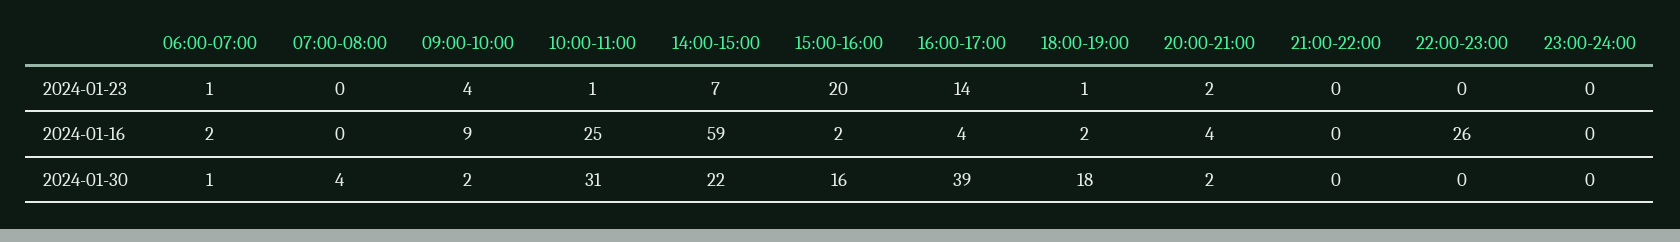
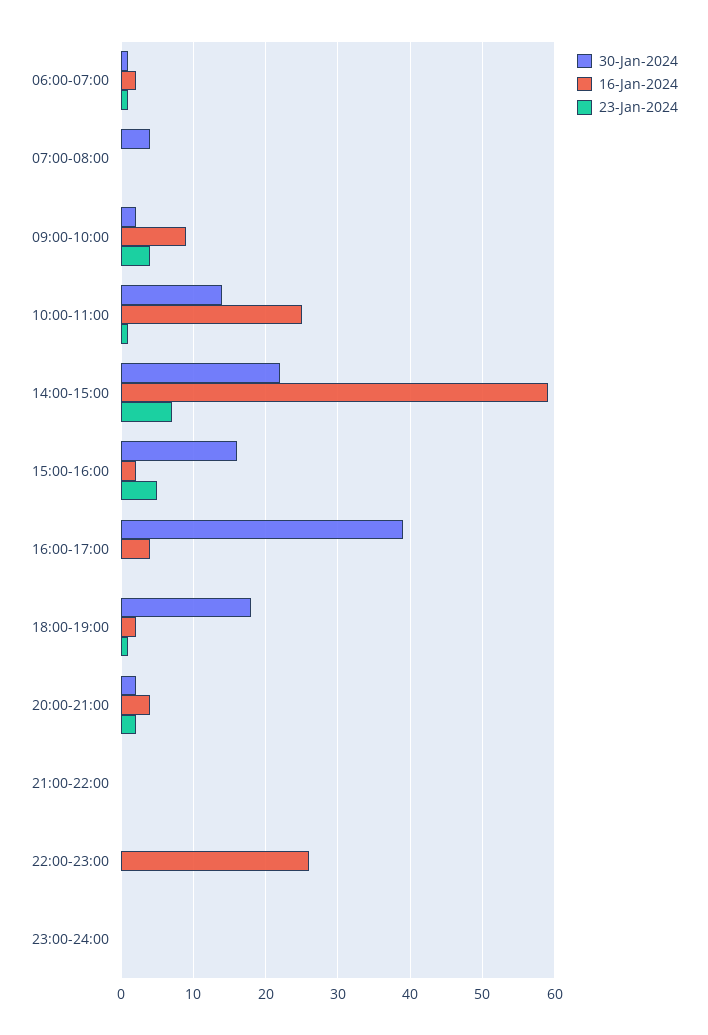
  {
    "2024-01-23": {
      "06:00-07:00": 1,
      "07:00-08:00": 0,
      "09:00-10:00": 4,
      "10:00-11:00": 1,
      "14:00-15:00": 7,
-     "15:00-16:00": 20,
+     "15:00-16:00": 5,
-     "16:00-17:00": 14,
+     "16:00-17:00": 0,
      "18:00-19:00": 1,
      "20:00-21:00": 2,
      "21:00-22:00": 0,
      "22:00-23:00": 0,
      "23:00-24:00": 0
    },
    "2024-01-16": {
      "06:00-07:00": 2,
      "07:00-08:00": 0,
      "09:00-10:00": 9,
      "10:00-11:00": 25,
      "14:00-15:00": 59,
      "15:00-16:00": 2,
      "16:00-17:00": 4,
      "18:00-19:00": 2,
      "20:00-21:00": 4,
      "21:00-22:00": 0,
      "22:00-23:00": 26,
      "23:00-24:00": 0
    },
    "2024-01-30": {
      "06:00-07:00": 1,
      "07:00-08:00": 4,
      "09:00-10:00": 2,
-     "10:00-11:00": 31,
+     "10:00-11:00": 14,
      "14:00-15:00": 22,
      "15:00-16:00": 16,
      "16:00-17:00": 39,
      "18:00-19:00": 18,
      "20:00-21:00": 2,
      "21:00-22:00": 0,
      "22:00-23:00": 0,
      "23:00-24:00": 0
    }
  }

